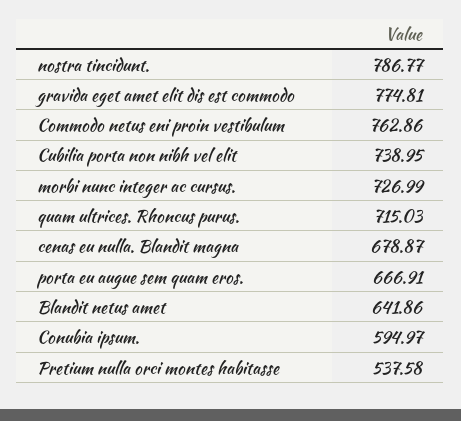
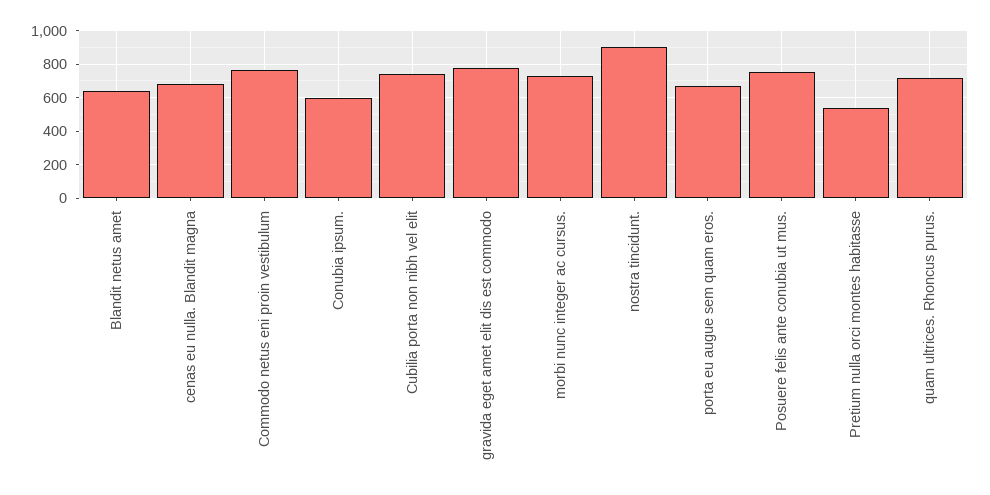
  {
-   "nostra tincidunt.": 786.77,
+   "nostra tincidunt.": 900,
    "gravida eget amet elit dis est commodo": 774.81,
    "Commodo netus eni proin vestibulum": 762.86,
    "Cubilia porta non nibh vel elit": 738.95,
    "morbi nunc integer ac cursus.": 726.99,
    "quam ultrices. Rhoncus purus.": 715.03,
    "cenas eu nulla. Blandit magna": 678.87,
    "porta eu augue sem quam eros.": 666.91,
    "Blandit netus amet": 641.86,
    "Conubia ipsum.": 594.97,
-   "Pretium nulla orci montes habitasse": 537.58
+   "Pretium nulla orci montes habitasse": 537.58,
+   "Posuere felis ante conubia ut mus.": 750
  }

